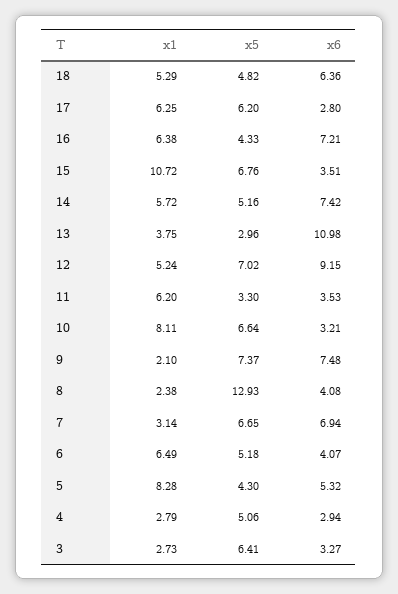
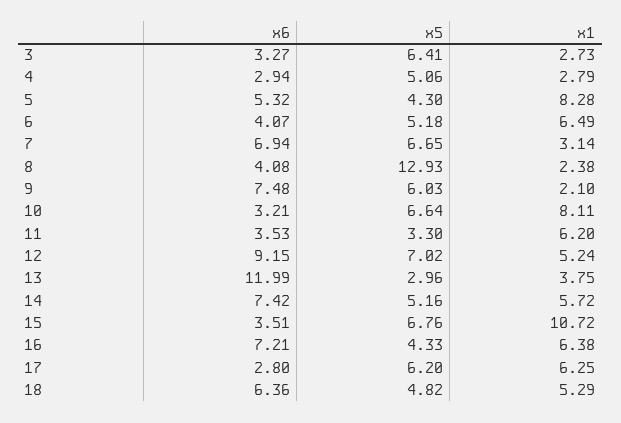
  {
    "x1": {
      "18": 5.29,
      "17": 6.25,
      "16": 6.38,
      "15": 10.72,
      "14": 5.72,
      "13": 3.75,
      "12": 5.24,
      "11": 6.2,
      "10": 8.11,
      "9": 2.1,
      "8": 2.38,
      "7": 3.14,
      "6": 6.49,
      "5": 8.28,
      "4": 2.79,
      "3": 2.73
    },
    "x5": {
      "18": 4.82,
      "17": 6.2,
      "16": 4.33,
      "15": 6.76,
      "14": 5.16,
      "13": 2.96,
      "12": 7.02,
      "11": 3.3,
      "10": 6.64,
-     "9": 7.37,
+     "9": 6.03,
      "8": 12.93,
      "7": 6.65,
      "6": 5.18,
      "5": 4.3,
      "4": 5.06,
      "3": 6.41
    },
    "x6": {
      "18": 6.36,
      "17": 2.8,
      "16": 7.21,
      "15": 3.51,
      "14": 7.42,
-     "13": 10.98,
+     "13": 11.99,
      "12": 9.15,
      "11": 3.53,
      "10": 3.21,
      "9": 7.48,
      "8": 4.08,
      "7": 6.94,
      "6": 4.07,
      "5": 5.32,
      "4": 2.94,
      "3": 3.27
    }
  }

